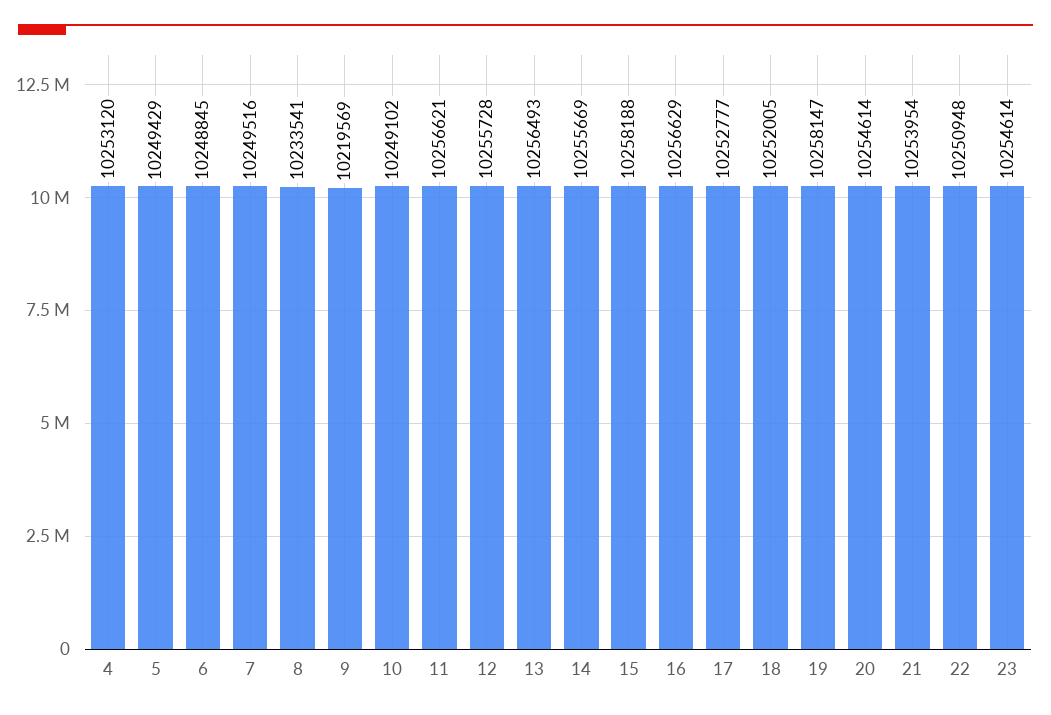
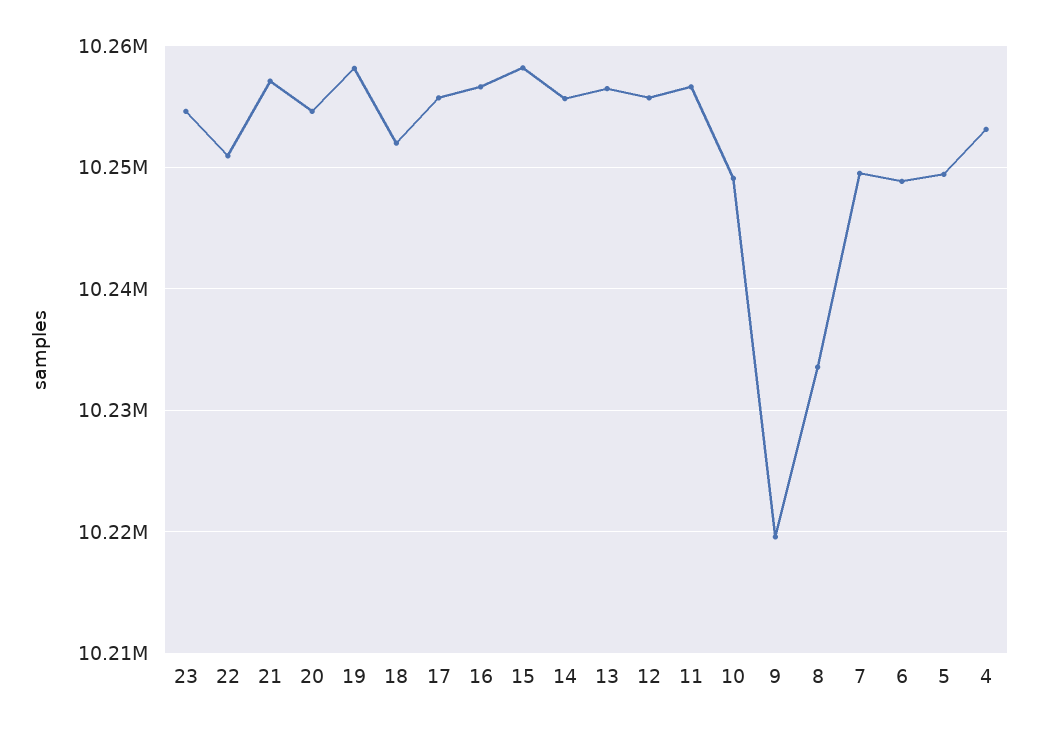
  {
    "4": 10253120,
    "5": 10249429,
    "6": 10248845,
    "7": 10249516,
    "8": 10233541,
    "9": 10219569,
    "10": 10249102,
    "11": 10256621,
    "12": 10255728,
    "13": 10256493,
    "14": 10255669,
    "15": 10258188,
    "16": 10256629,
-   "17": 10252777,
+   "17": 10256000,
    "18": 10252005,
    "19": 10258147,
    "20": 10254614,
-   "21": 10253954,
+   "21": 10257000,
    "22": 10250948,
    "23": 10254614
  }

